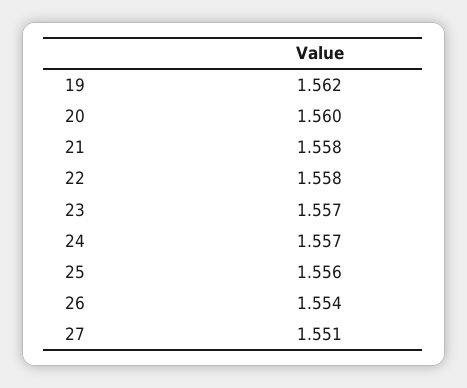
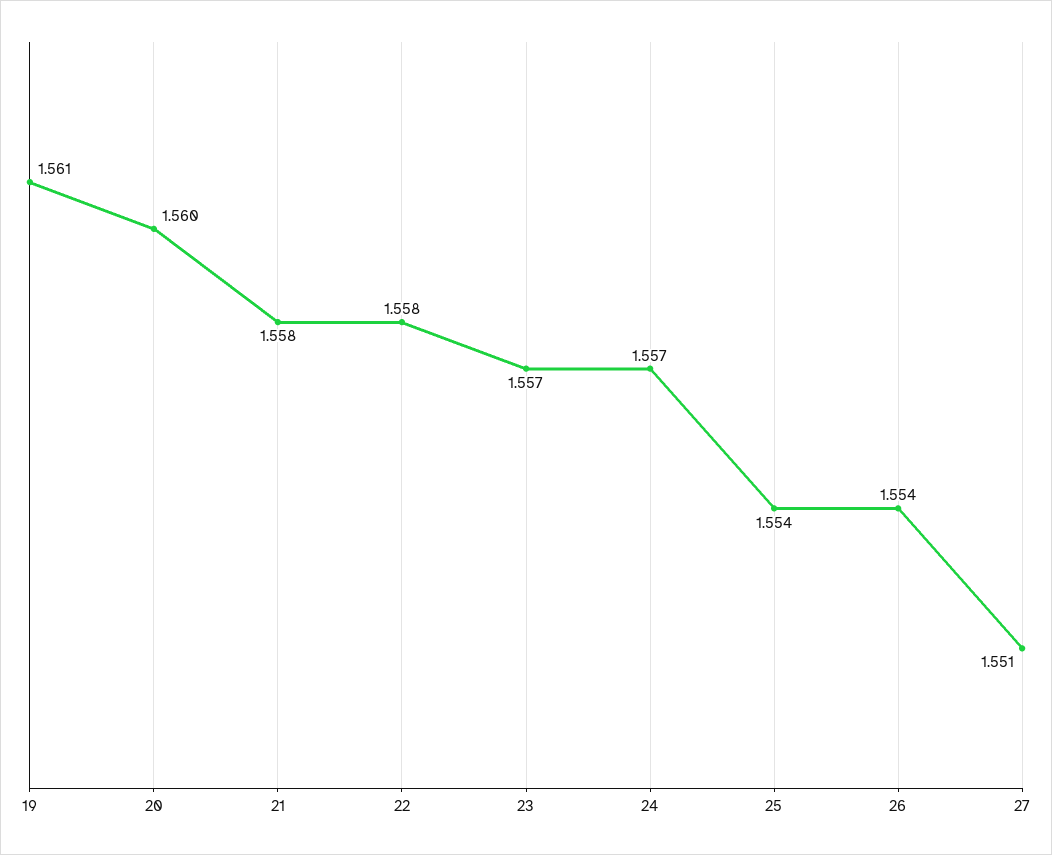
  {
-   "19": 1.562,
+   "19": 1.561,
    "20": 1.56,
    "21": 1.558,
    "22": 1.558,
    "23": 1.557,
    "24": 1.557,
-   "25": 1.556,
+   "25": 1.554,
    "26": 1.554,
    "27": 1.551
  }

